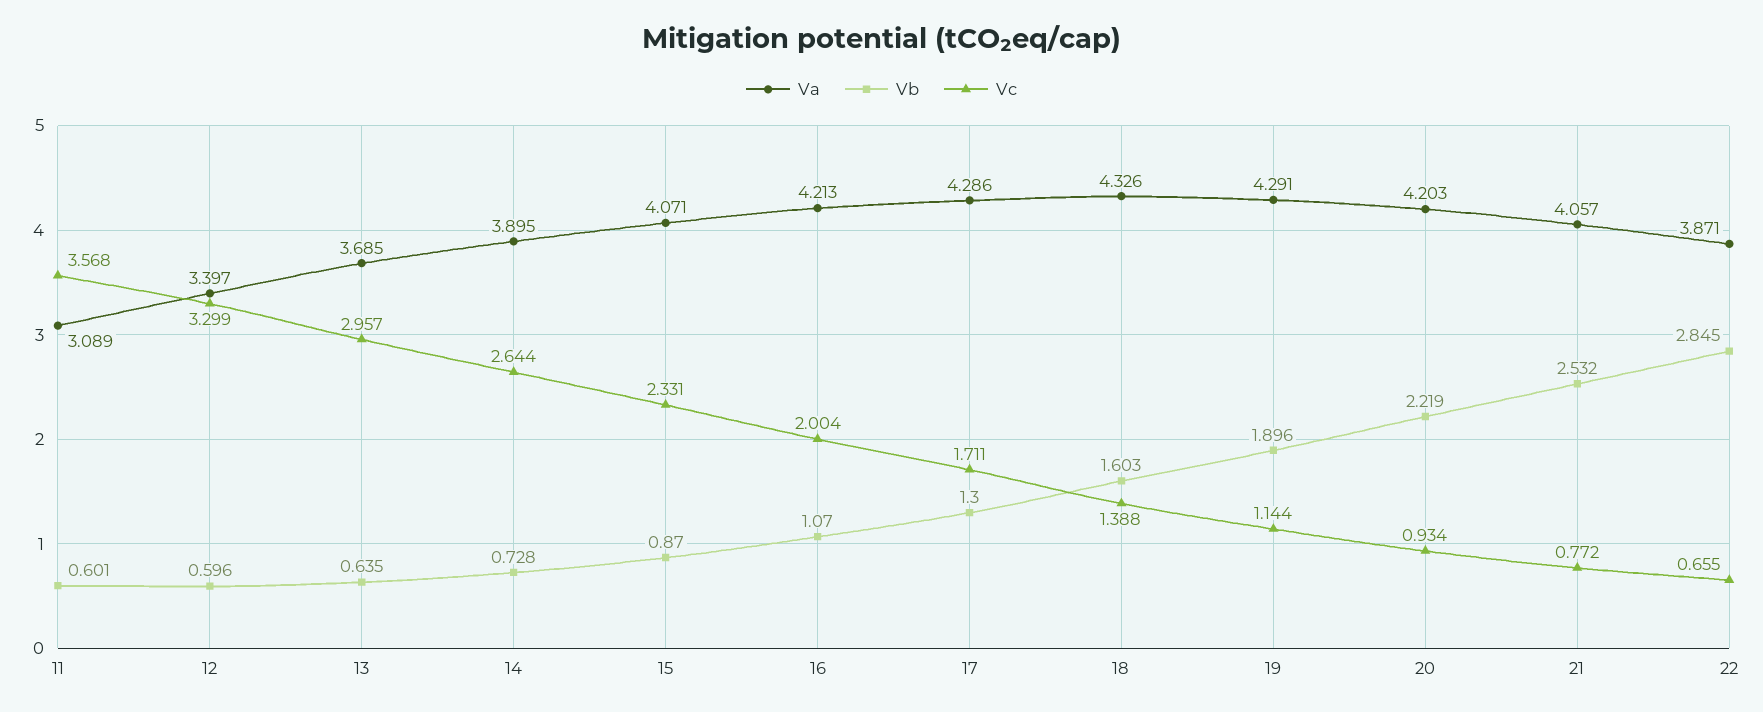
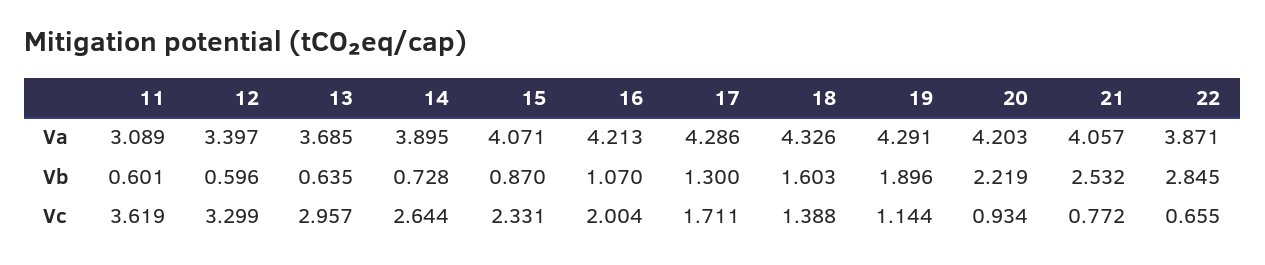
  {
    "Va": {
      "11": 3.089,
      "12": 3.397,
      "13": 3.685,
      "14": 3.895,
      "15": 4.071,
      "16": 4.213,
      "17": 4.286,
      "18": 4.326,
      "19": 4.291,
      "20": 4.203,
      "21": 4.057,
      "22": 3.871
    },
    "Vb": {
      "11": 0.601,
      "12": 0.596,
      "13": 0.635,
      "14": 0.728,
      "15": 0.87,
      "16": 1.07,
      "17": 1.3,
      "18": 1.603,
      "19": 1.896,
      "20": 2.219,
      "21": 2.532,
      "22": 2.845
    },
    "Vc": {
-     "11": 3.568,
+     "11": 3.619,
      "12": 3.299,
      "13": 2.957,
      "14": 2.644,
      "15": 2.331,
      "16": 2.004,
      "17": 1.711,
      "18": 1.388,
      "19": 1.144,
      "20": 0.934,
      "21": 0.772,
      "22": 0.655
    }
  }

